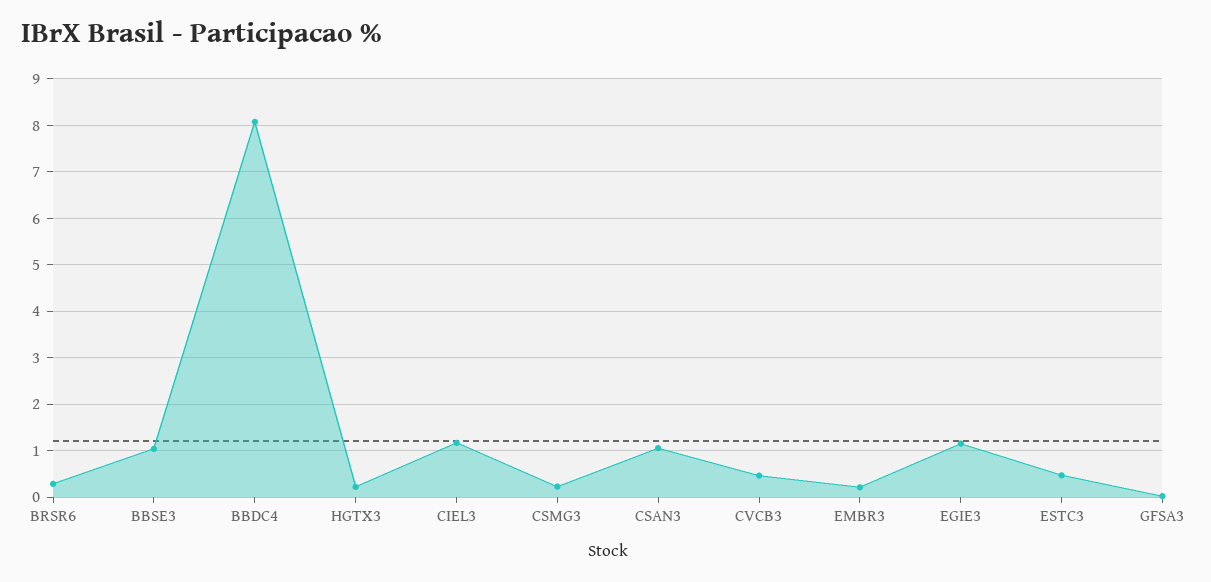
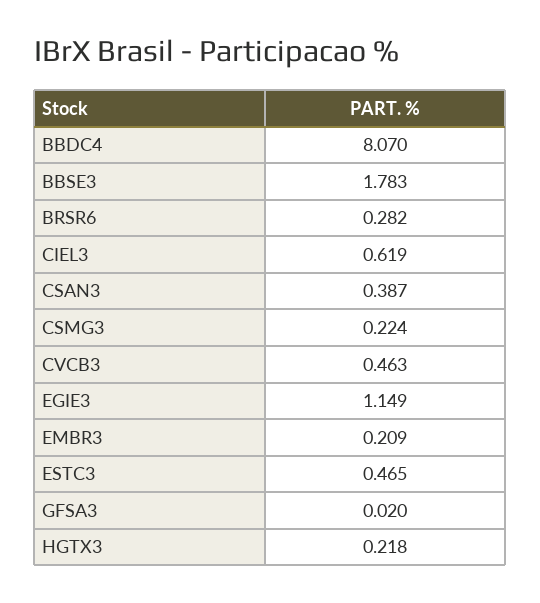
  {
    "BRSR6": 0.282,
-   "BBSE3": 1,
+   "BBSE3": 1.783,
    "BBDC4": 8.07,
    "HGTX3": 0.218,
-   "CIEL3": 1.2,
+   "CIEL3": 0.619,
    "CSMG3": 0.224,
-   "CSAN3": 1,
+   "CSAN3": 0.387,
    "CVCB3": 0.463,
    "EMBR3": 0.209,
    "EGIE3": 1.149,
    "ESTC3": 0.465,
    "GFSA3": 0.02
  }

